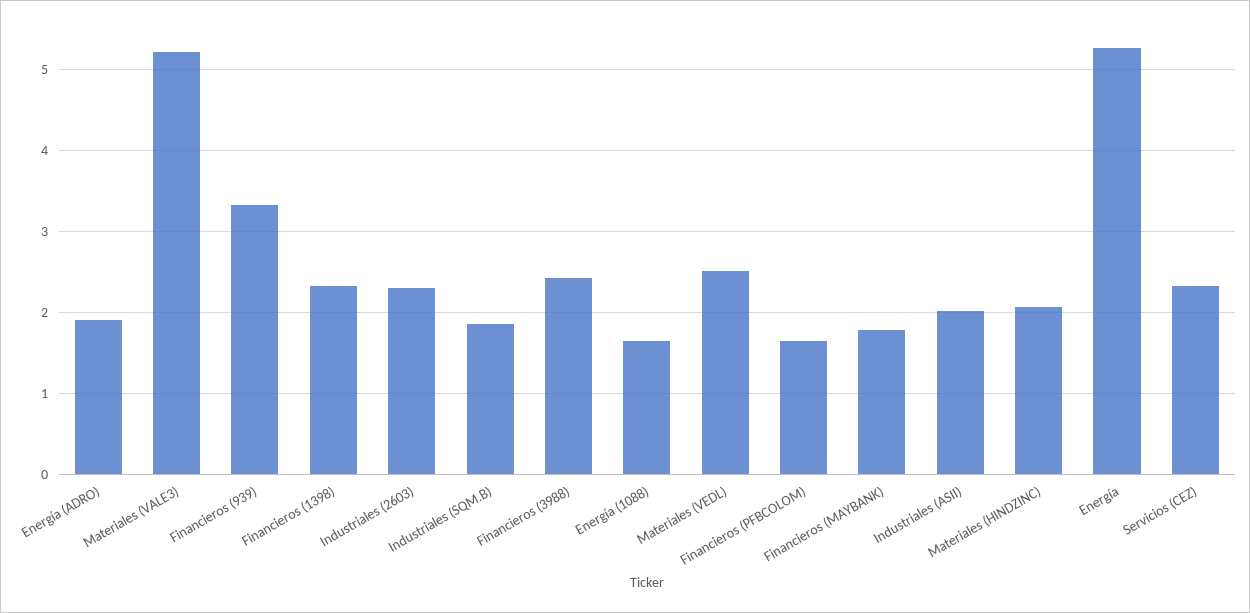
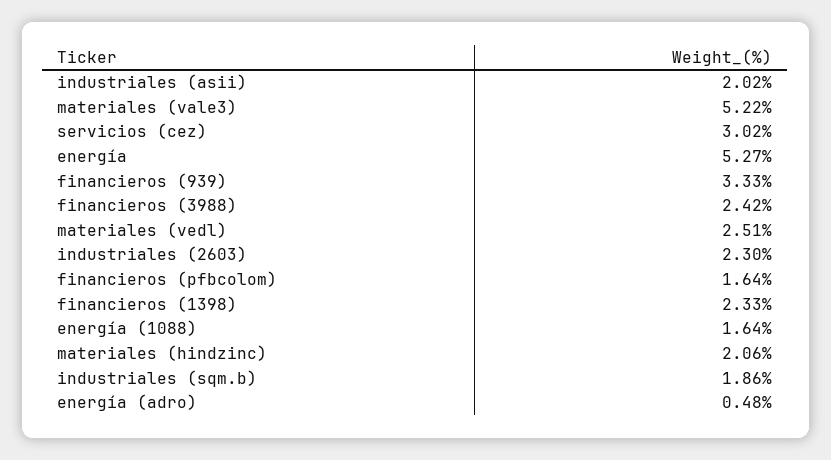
  {
-   "Energía (ADRO)": 1.9,
+   "Energía (ADRO)": 0.48,
    "Materiales (VALE3)": 5.22,
    "Financieros (939)": 3.33,
    "Financieros (1398)": 2.33,
    "Industriales (2603)": 2.3,
    "Industriales (SQM.B)": 1.86,
    "Financieros (3988)": 2.42,
    "Energía (1088)": 1.64,
    "Materiales (VEDL)": 2.51,
    "Financieros (PFBCOLOM)": 1.64,
-   "Financieros (MAYBANK)": 1.8,
    "Industriales (ASII)": 2.02,
    "Materiales (HINDZINC)": 2.06,
    "Energía": 5.27,
-   "Servicios (CEZ)": 2.3
+   "Servicios (CEZ)": 3.02
  }

